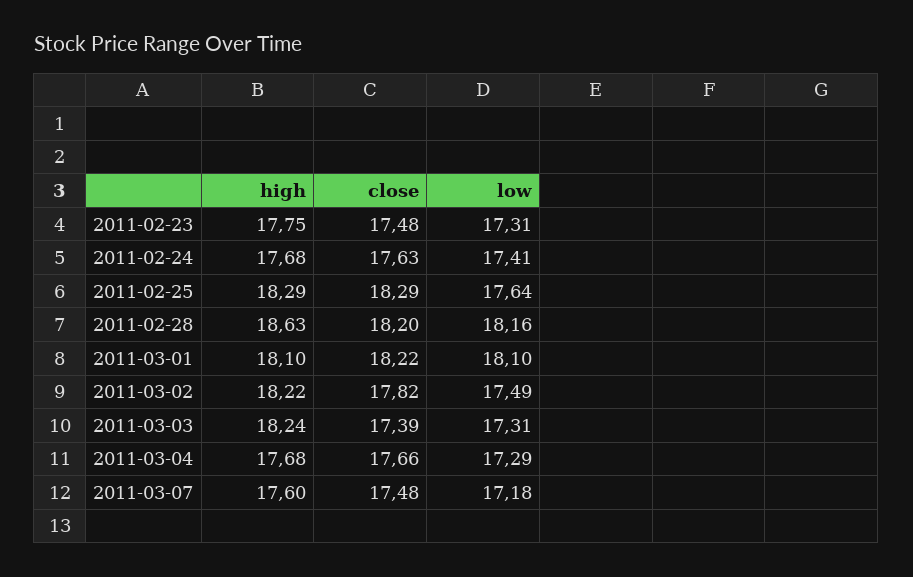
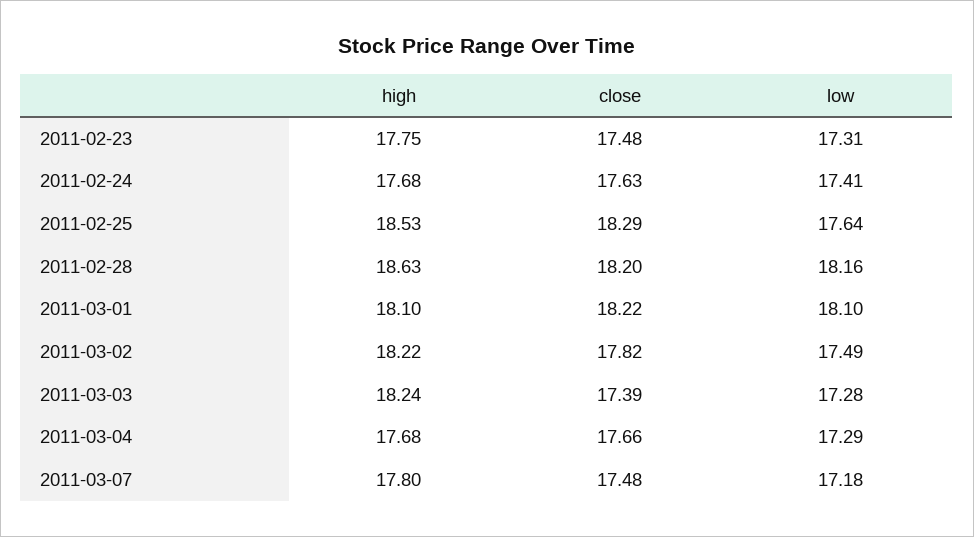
  {
    "high": {
      "2011-02-23": 17.75,
      "2011-02-24": 17.68,
-     "2011-02-25": 18.29,
+     "2011-02-25": 18.53,
      "2011-02-28": 18.63,
      "2011-03-01": 18.1,
      "2011-03-02": 18.22,
      "2011-03-03": 18.24,
      "2011-03-04": 17.68,
-     "2011-03-07": 17.6
+     "2011-03-07": 17.8
    },
    "close": {
      "2011-02-23": 17.48,
      "2011-02-24": 17.63,
      "2011-02-25": 18.29,
      "2011-02-28": 18.2,
      "2011-03-01": 18.22,
      "2011-03-02": 17.82,
      "2011-03-03": 17.39,
      "2011-03-04": 17.66,
      "2011-03-07": 17.48
    },
    "low": {
      "2011-02-23": 17.31,
      "2011-02-24": 17.41,
      "2011-02-25": 17.64,
      "2011-02-28": 18.16,
      "2011-03-01": 18.1,
      "2011-03-02": 17.49,
-     "2011-03-03": 17.31,
+     "2011-03-03": 17.28,
      "2011-03-04": 17.29,
      "2011-03-07": 17.18
    }
  }

